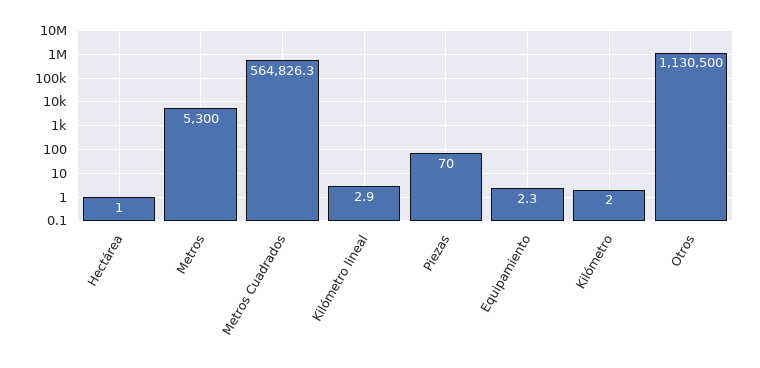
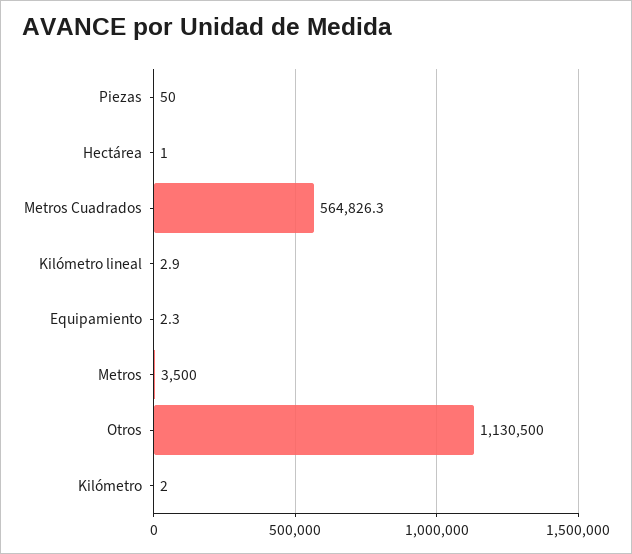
  {
    "Hectárea": 1,
-   "Metros": 5300,
+   "Metros": 3500,
    "Metros Cuadrados": 564826.3,
    "Kilómetro lineal": 2.9,
-   "Piezas": 70,
+   "Piezas": 50,
    "Equipamiento": 2.3,
    "Kilómetro": 2,
    "Otros": 1130500
  }

